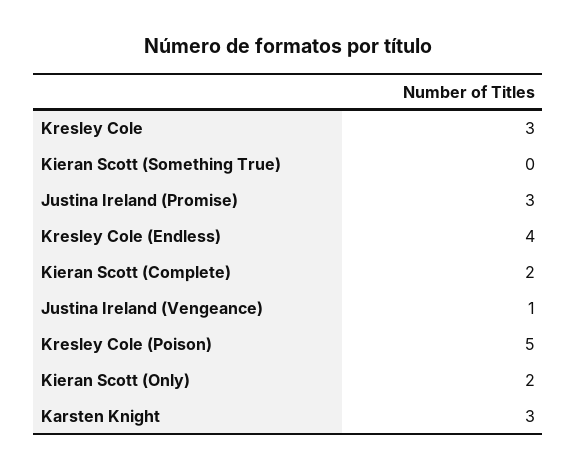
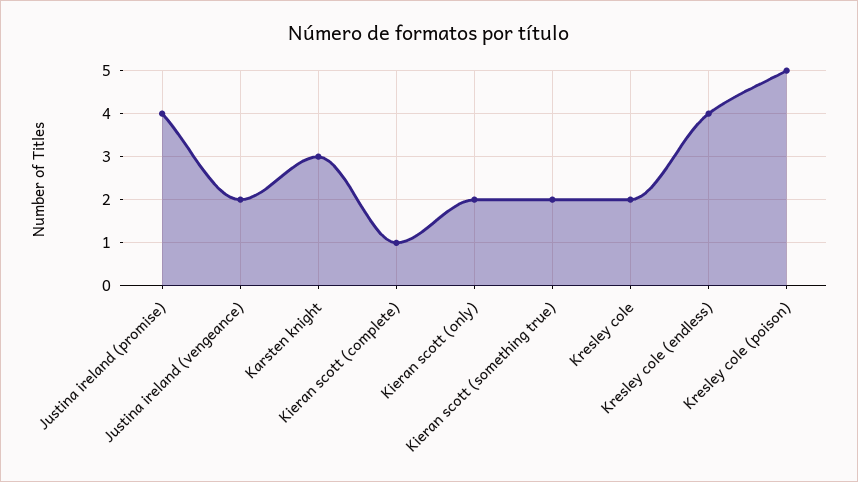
  {
-   "Kresley Cole": 3,
+   "Kresley Cole": 2,
-   "Kieran Scott (Something True)": 0,
+   "Kieran Scott (Something True)": 2,
-   "Justina Ireland (Promise)": 3,
+   "Justina Ireland (Promise)": 4,
    "Kresley Cole (Endless)": 4,
-   "Kieran Scott (Complete)": 2,
+   "Kieran Scott (Complete)": 1,
-   "Justina Ireland (Vengeance)": 1,
+   "Justina Ireland (Vengeance)": 2,
    "Kresley Cole (Poison)": 5,
    "Kieran Scott (Only)": 2,
    "Karsten Knight": 3
  }

